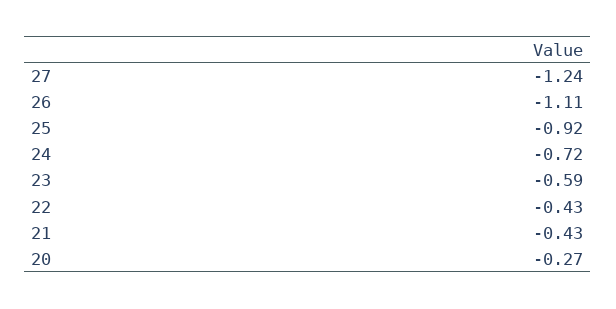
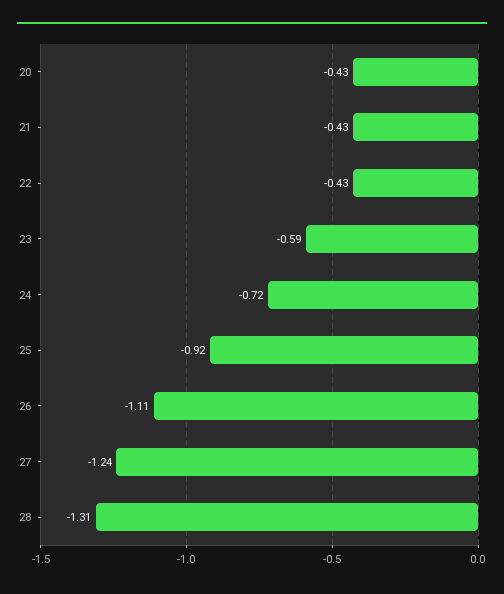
  {
    "27": -1.24,
    "26": -1.11,
    "25": -0.92,
    "24": -0.72,
    "23": -0.59,
    "22": -0.43,
    "21": -0.43,
-   "20": -0.27
+   "20": -0.43,
+   "28": -1.31
  }

